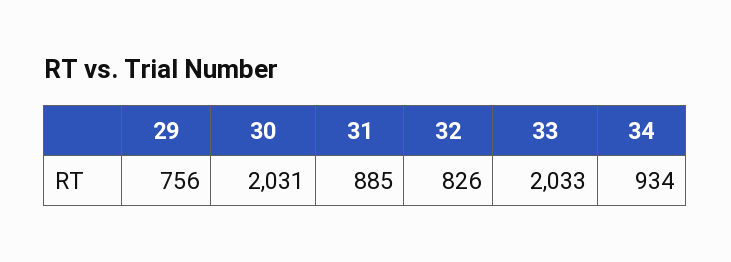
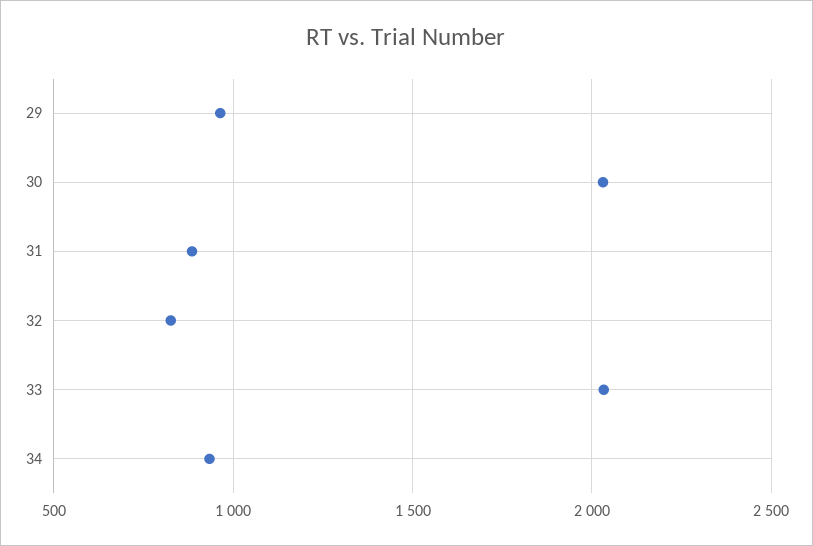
  {
-   "29": 756,
+   "29": 950,
    "30": 2031,
    "31": 885,
    "32": 826,
    "33": 2033,
    "34": 934
  }

